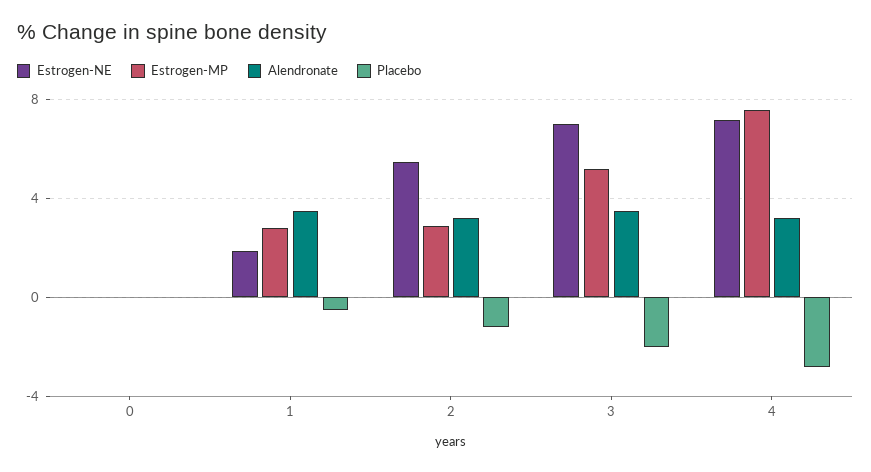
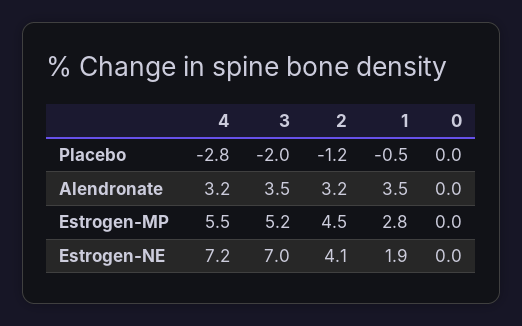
  {
    "Estrogen-NE": {
      "0": 0,
      "1": 1.9,
-     "2": 5.5,
+     "2": 4.1,
      "3": 7,
      "4": 7.2
    },
    "Estrogen-MP": {
      "0": 0,
      "1": 2.8,
-     "2": 3,
+     "2": 4.5,
      "3": 5.2,
-     "4": 7.5
+     "4": 5.5
    },
    "Alendronate": {
      "0": 0,
      "1": 3.5,
      "2": 3.2,
      "3": 3.5,
      "4": 3.2
    },
    "Placebo": {
      "0": 0,
      "1": -0.5,
      "2": -1.2,
      "3": -2,
      "4": -2.8
    }
  }

